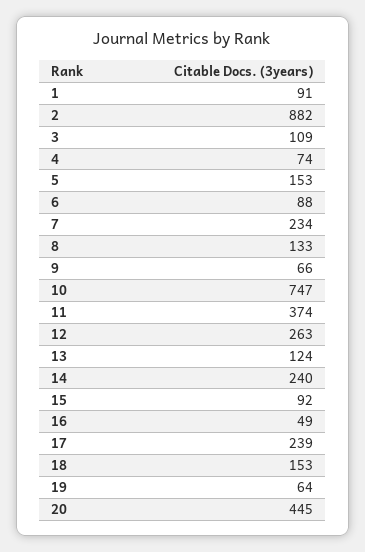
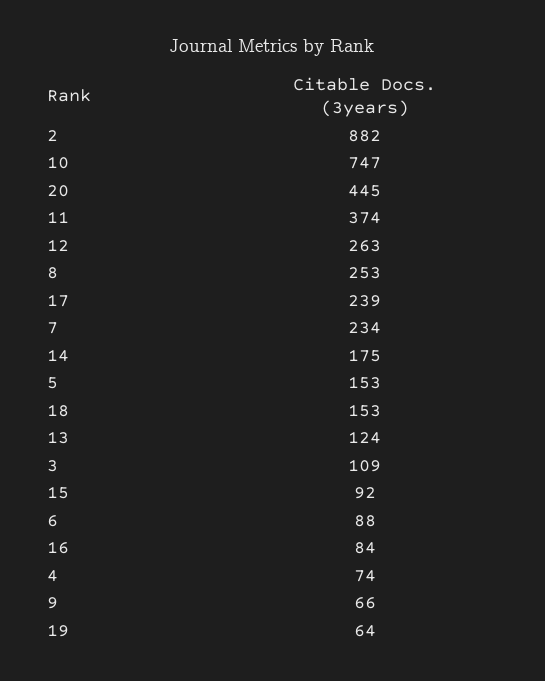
  {
-   "1": 91,
    "2": 882,
    "3": 109,
    "4": 74,
    "5": 153,
    "6": 88,
    "7": 234,
-   "8": 133,
+   "8": 253,
    "9": 66,
    "10": 747,
    "11": 374,
    "12": 263,
    "13": 124,
-   "14": 240,
+   "14": 175,
    "15": 92,
-   "16": 49,
+   "16": 84,
    "17": 239,
    "18": 153,
    "19": 64,
    "20": 445
  }

